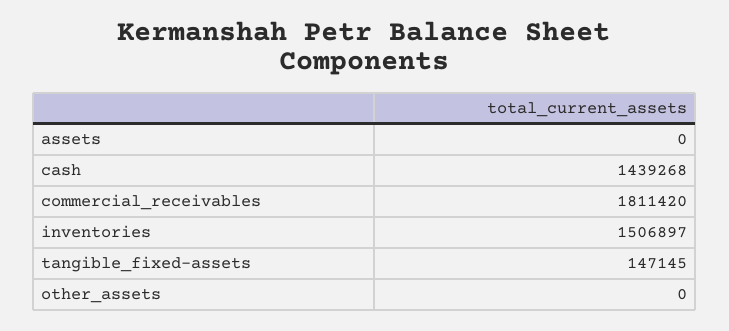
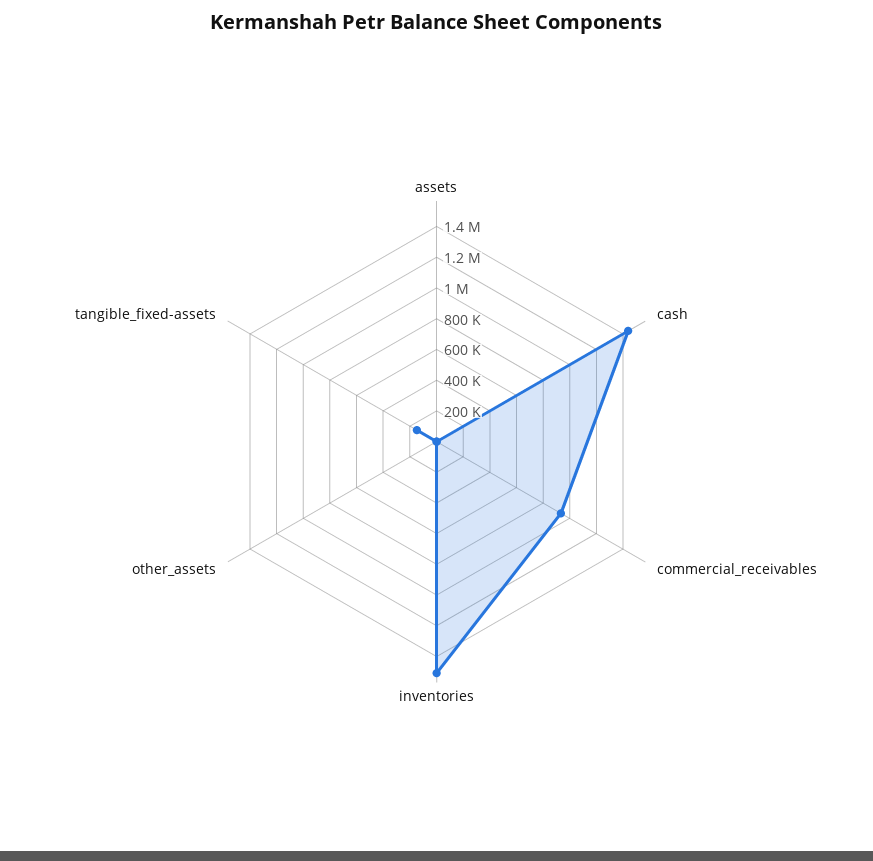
  {
    "assets": 0,
    "cash": 1439268,
-   "commercial_receivables": 1811420,
+   "commercial_receivables": 900000,
    "inventories": 1506897,
    "tangible_fixed-assets": 147145,
    "other_assets": 0
  }

